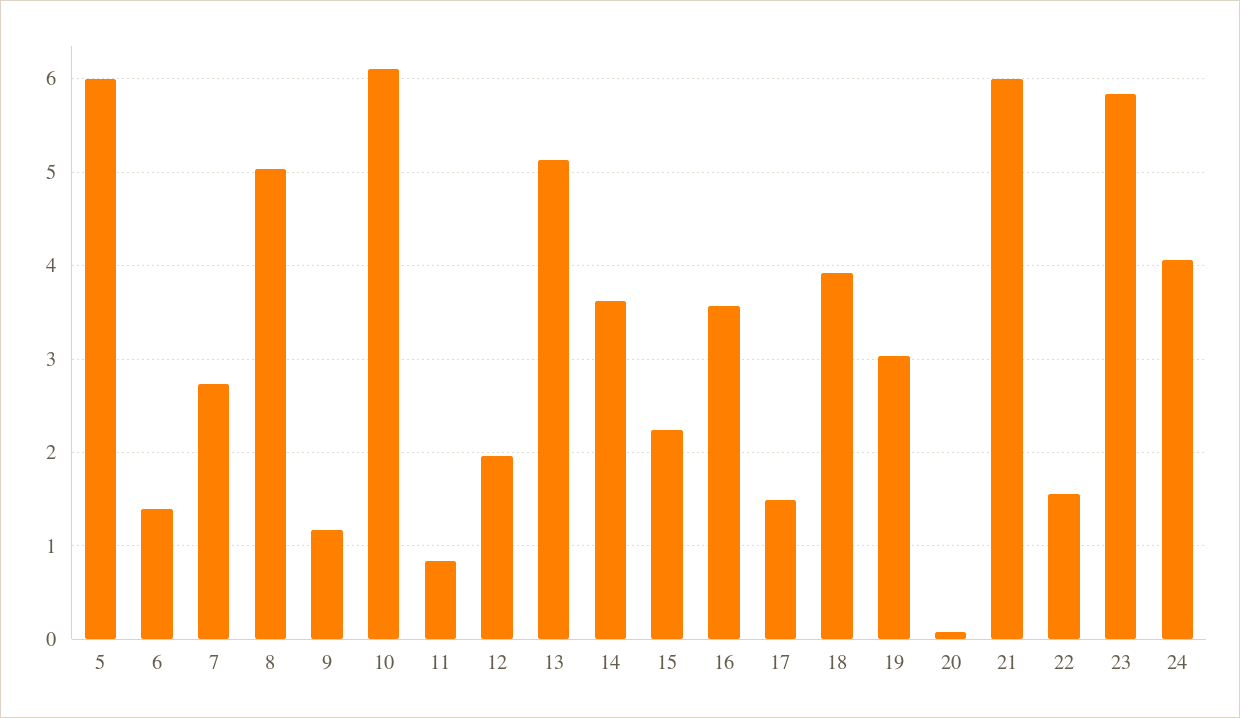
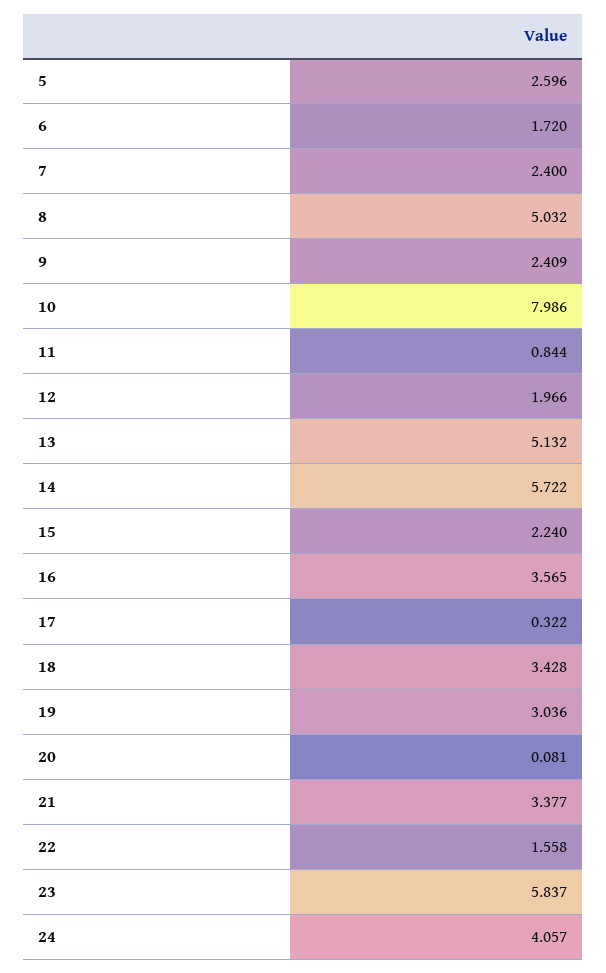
  {
-   "5": 6,
+   "5": 2.596,
-   "6": 1.4,
+   "6": 1.72,
-   "7": 2.7,
+   "7": 2.4,
    "8": 5.032,
-   "9": 1.2,
+   "9": 2.409,
-   "10": 6.1,
+   "10": 7.986,
    "11": 0.844,
    "12": 1.966,
    "13": 5.132,
-   "14": 3.6,
+   "14": 5.722,
    "15": 2.24,
    "16": 3.565,
-   "17": 1.5,
+   "17": 0.322,
-   "18": 3.9,
+   "18": 3.428,
    "19": 3.036,
    "20": 0.081,
-   "21": 6,
+   "21": 3.377,
    "22": 1.558,
    "23": 5.837,
    "24": 4.057
  }

